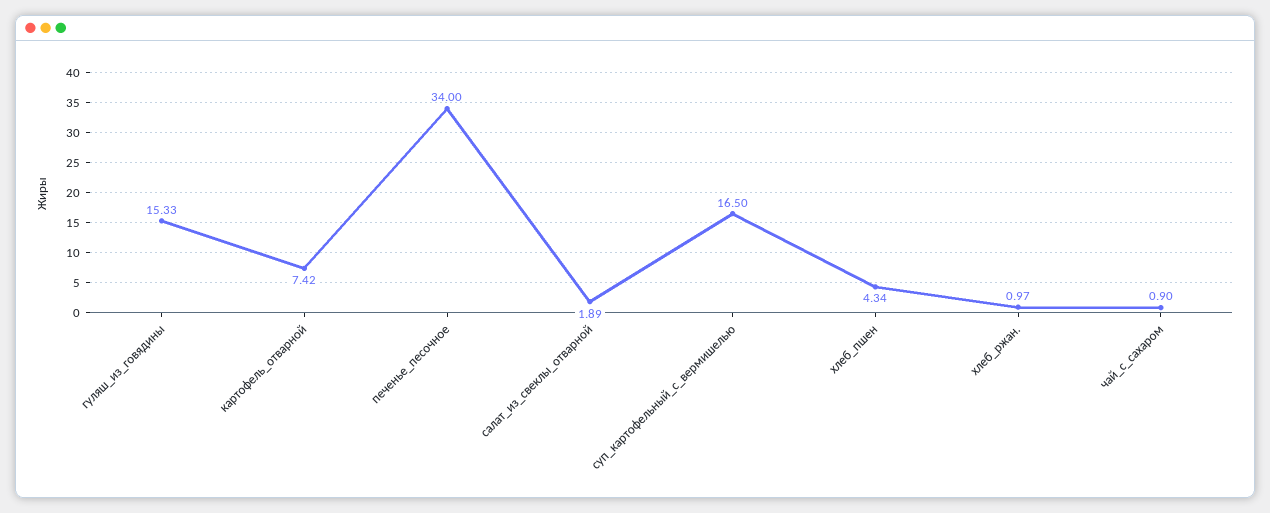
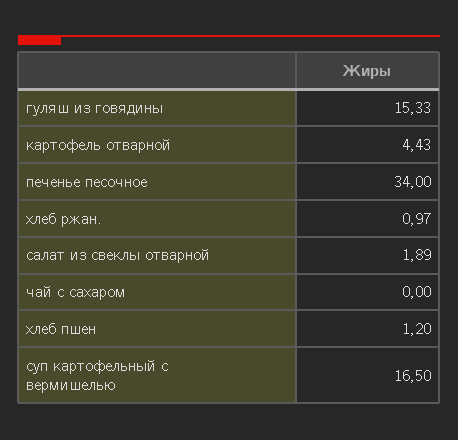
  {
    "гуляш_из_говядины": 15.33,
-   "картофель_отварной": 7.42,
+   "картофель_отварной": 4.43,
    "печенье_песочное": 34,
    "салат_из_свеклы_отварной": 1.89,
    "суп_картофельный_с_вермишелью": 16.5,
-   "хлеб_пшен": 4.34,
+   "хлеб_пшен": 1.2,
    "хлеб_ржан.": 0.97,
-   "чай_с_сахаром": 0.9
+   "чай_с_сахаром": 0
  }

